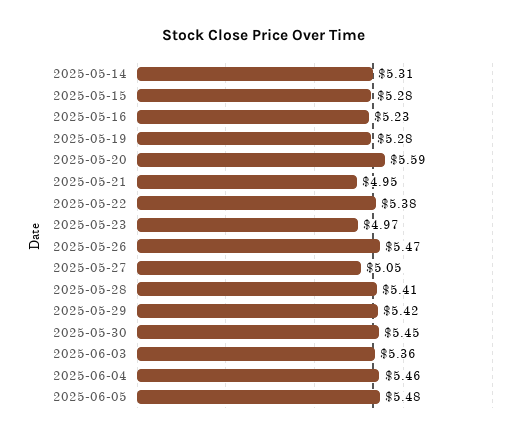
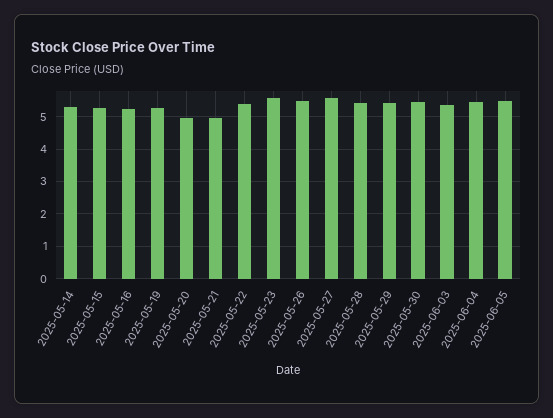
  {
    "2025-05-14": 5.31,
    "2025-05-15": 5.28,
    "2025-05-16": 5.23,
    "2025-05-19": 5.28,
-   "2025-05-20": 5.59,
+   "2025-05-20": 5,
    "2025-05-21": 4.95,
    "2025-05-22": 5.38,
-   "2025-05-23": 4.97,
+   "2025-05-23": 5.6,
    "2025-05-26": 5.47,
-   "2025-05-27": 5.05,
+   "2025-05-27": 5.6,
    "2025-05-28": 5.41,
    "2025-05-29": 5.42,
    "2025-05-30": 5.45,
    "2025-06-03": 5.36,
    "2025-06-04": 5.46,
    "2025-06-05": 5.48
  }

